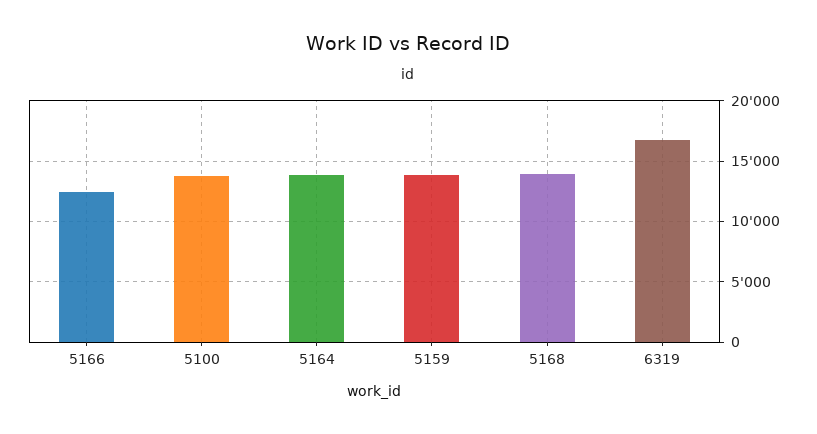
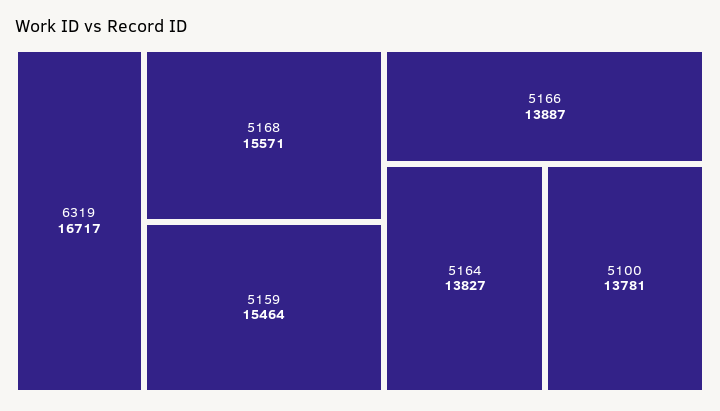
  {
-   "5166": 12500,
+   "5166": 13887,
    "5100": 13781,
    "5164": 13827,
-   "5159": 14000,
+   "5159": 15464,
-   "5168": 14000,
+   "5168": 15571,
    "6319": 16717
  }

